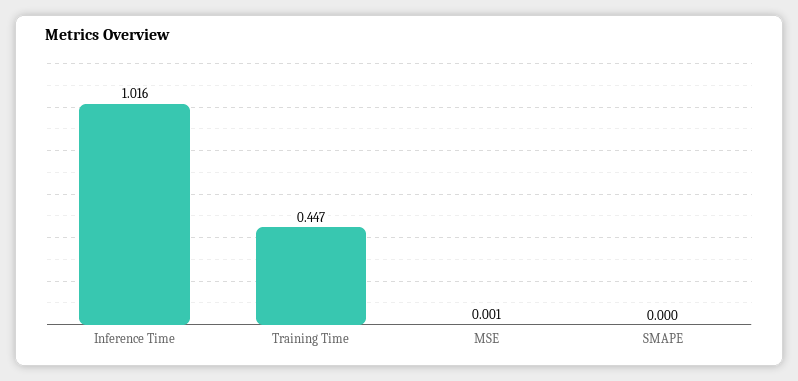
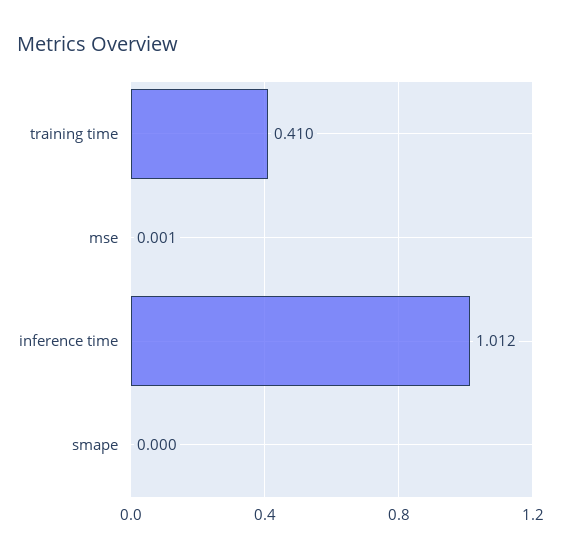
  {
-   "Inference Time": 1.016,
+   "Inference Time": 1.012,
-   "Training Time": 0.447,
+   "Training Time": 0.41,
    "MSE": 0.001,
    "SMAPE": 0
  }

